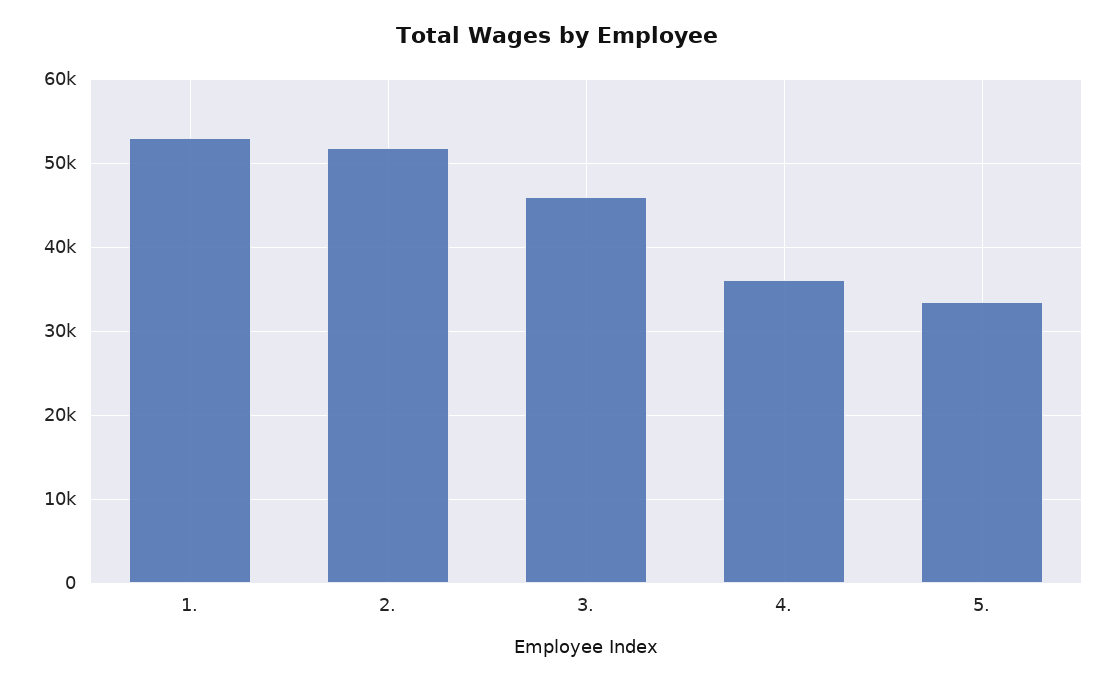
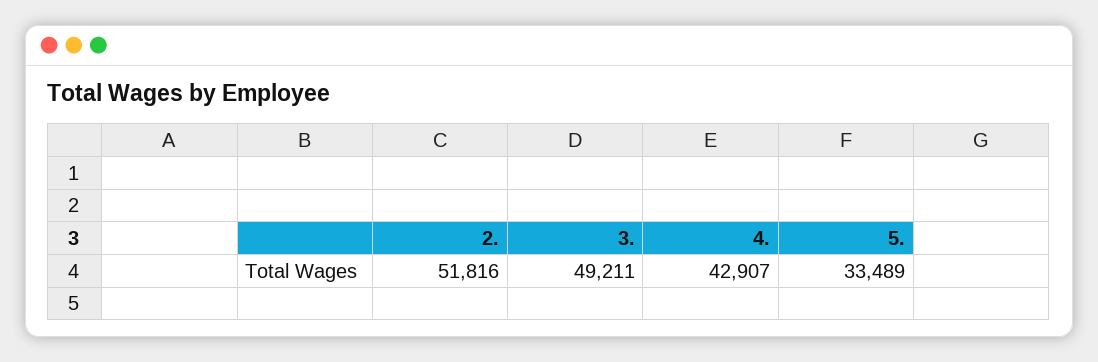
  {
-   "1.": 53000,
    "2.": 51816,
-   "3.": 46000,
+   "3.": 49211,
-   "4.": 36000,
+   "4.": 42907,
    "5.": 33489
  }

